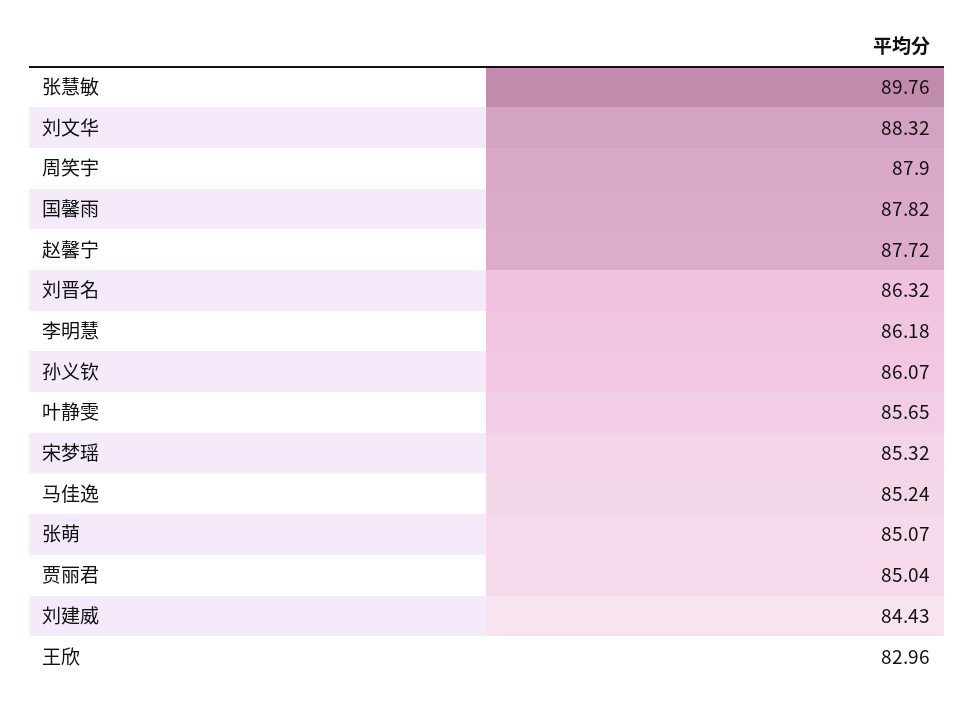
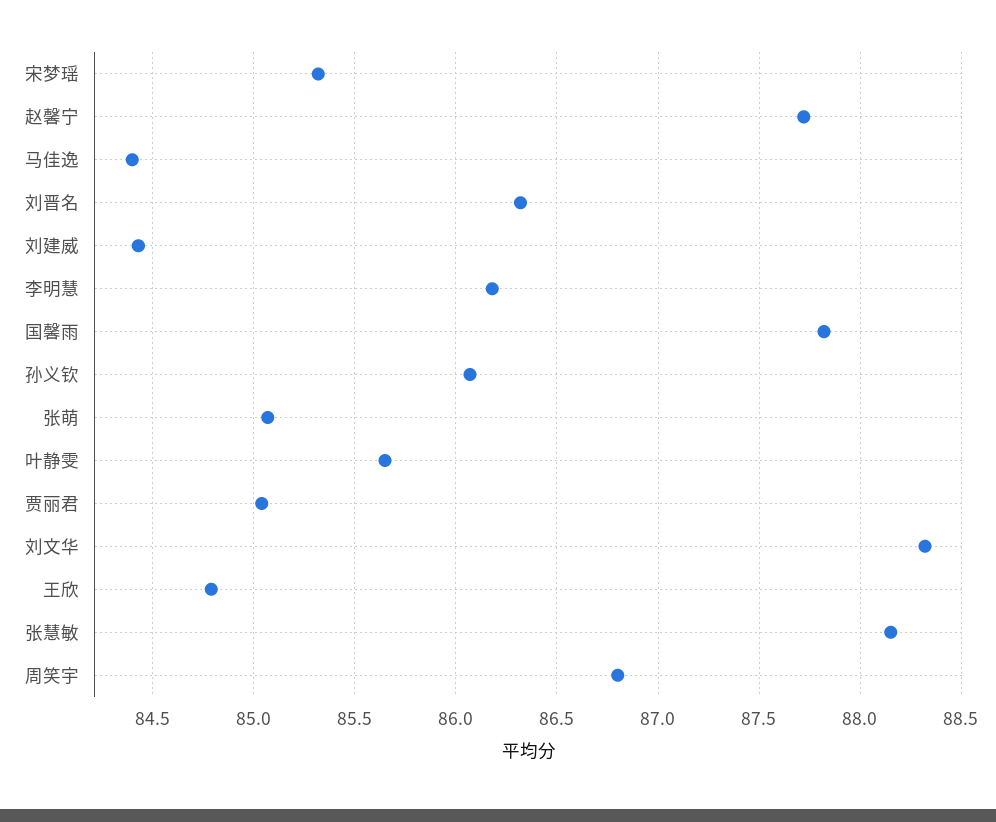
  {
-   "张慧敏": 89.76,
+   "张慧敏": 88.15,
    "刘文华": 88.32,
-   "周笑宇": 87.9,
+   "周笑宇": 86.8,
    "国馨雨": 87.82,
    "赵馨宁": 87.72,
    "刘晋名": 86.32,
    "李明慧": 86.18,
    "孙义钦": 86.07,
    "叶静雯": 85.65,
    "宋梦瑶": 85.32,
-   "马佳逸": 85.24,
+   "马佳逸": 84.4,
    "张萌": 85.07,
    "贾丽君": 85.04,
    "刘建威": 84.43,
-   "王欣": 82.96
+   "王欣": 84.8
  }

